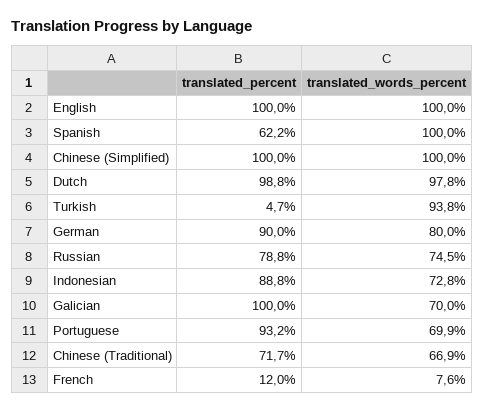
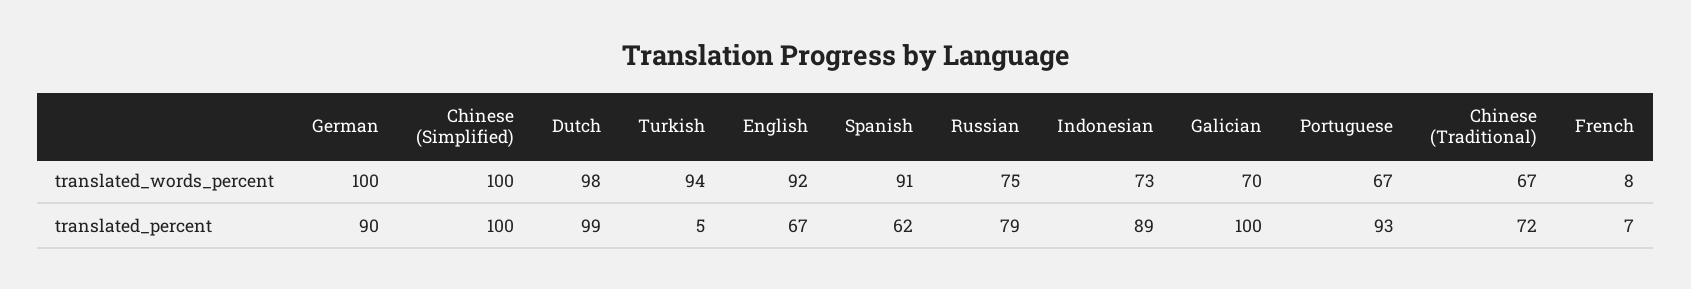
  {
    "translated_percent": {
-     "English": 100,
+     "English": 67,
      "Spanish": 62.2,
      "Chinese (Simplified)": 100,
      "Dutch": 98.8,
      "Turkish": 4.7,
      "German": 90,
      "Russian": 78.8,
      "Indonesian": 88.8,
      "Galician": 100,
      "Portuguese": 93.2,
      "Chinese (Traditional)": 71.7,
-     "French": 12
+     "French": 7
    },
    "translated_words_percent": {
-     "English": 100,
+     "English": 92,
-     "Spanish": 100,
+     "Spanish": 91,
      "Chinese (Simplified)": 100,
      "Dutch": 97.8,
      "Turkish": 93.8,
-     "German": 80,
+     "German": 100,
      "Russian": 74.5,
      "Indonesian": 72.8,
      "Galician": 70,
-     "Portuguese": 69.9,
+     "Portuguese": 67,
      "Chinese (Traditional)": 66.9,
      "French": 7.6
    }
  }

